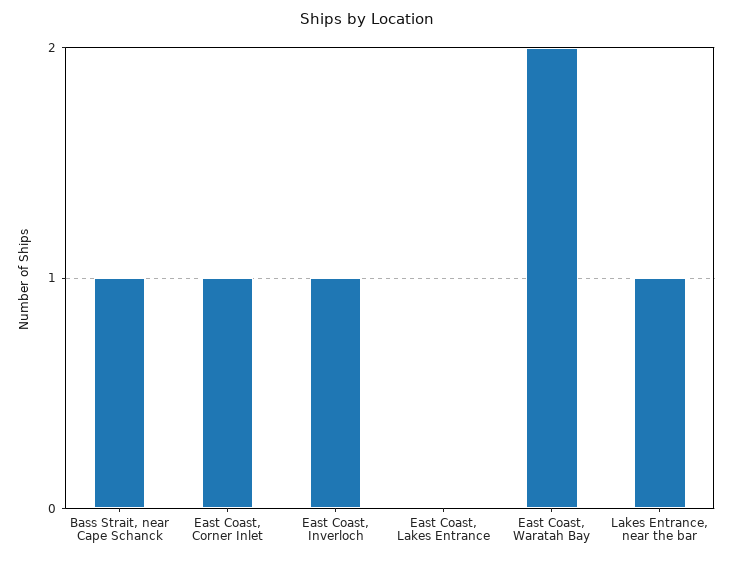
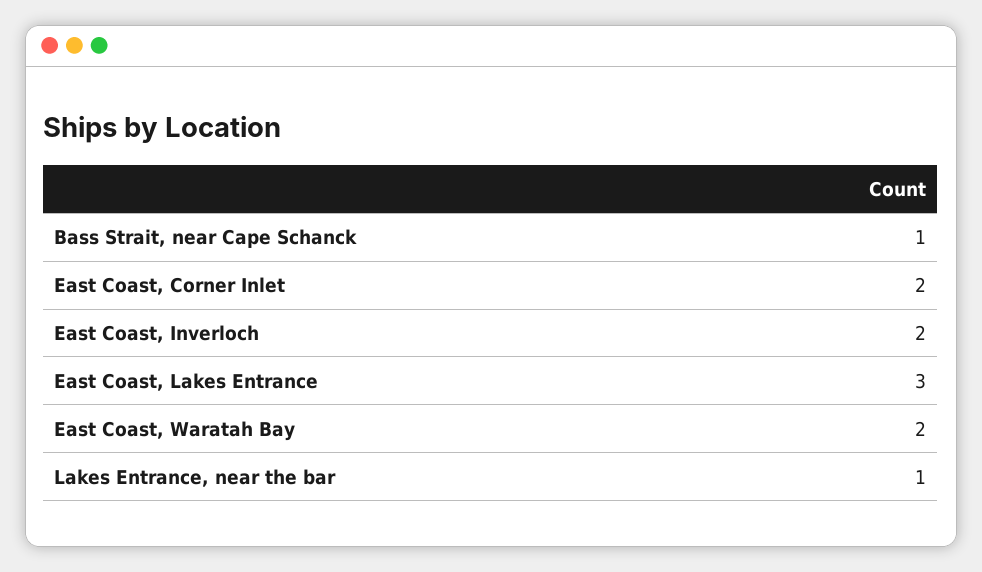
  {
    "Bass Strait, near Cape Schanck": 1,
-   "East Coast, Corner Inlet": 1,
+   "East Coast, Corner Inlet": 2,
-   "East Coast, Inverloch": 1,
+   "East Coast, Inverloch": 2,
-   "East Coast, Lakes Entrance": 0,
+   "East Coast, Lakes Entrance": 3,
    "East Coast, Waratah Bay": 2,
    "Lakes Entrance, near the bar": 1
  }

